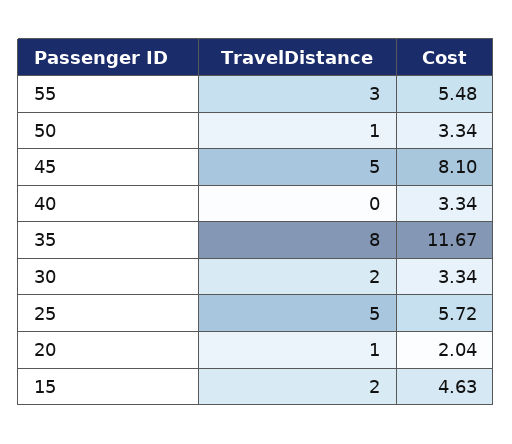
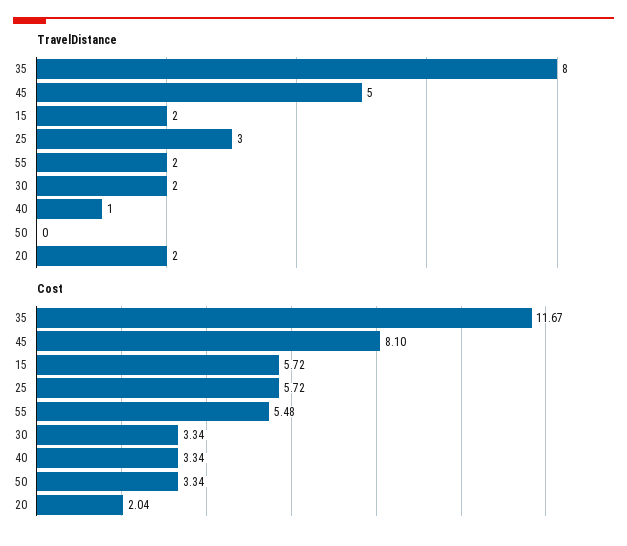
  {
    "TravelDistance": {
-     "55": 3,
+     "55": 2,
-     "50": 1,
+     "50": 0,
      "45": 5,
-     "40": 0,
+     "40": 1,
      "35": 8,
      "30": 2,
-     "25": 5,
+     "25": 3,
-     "20": 1,
+     "20": 2,
      "15": 2
    },
    "Cost": {
      "55": 5.48,
      "50": 3.34,
      "45": 8.1,
      "40": 3.34,
      "35": 11.67,
      "30": 3.34,
      "25": 5.72,
      "20": 2.04,
-     "15": 4.63
+     "15": 5.72
    }
  }

